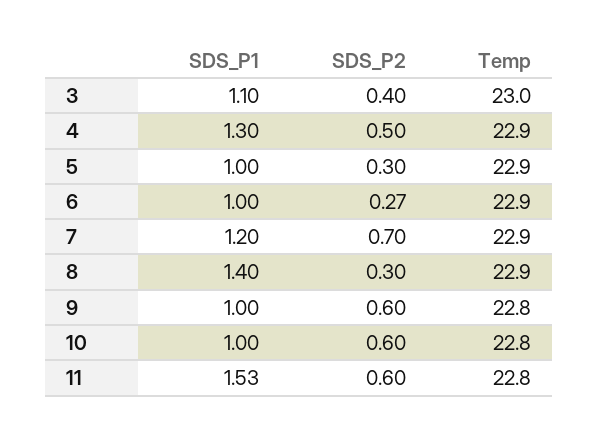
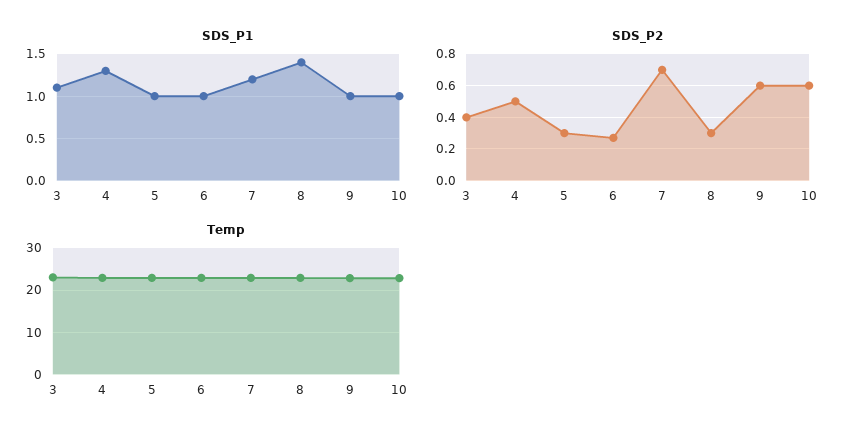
  {
    "SDS_P1": {
      "3": 1.1,
      "4": 1.3,
      "5": 1,
      "6": 1,
      "7": 1.2,
      "8": 1.4,
      "9": 1,
-     "10": 1,
+     "10": 1
-     "11": 1.53
    },
    "SDS_P2": {
      "3": 0.4,
      "4": 0.5,
      "5": 0.3,
      "6": 0.27,
      "7": 0.7,
      "8": 0.3,
      "9": 0.6,
-     "10": 0.6,
+     "10": 0.6
-     "11": 0.6
    },
    "Temp": {
      "3": 23,
      "4": 22.9,
      "5": 22.9,
      "6": 22.9,
      "7": 22.9,
      "8": 22.9,
      "9": 22.8,
-     "10": 22.8,
+     "10": 22.8
-     "11": 22.8
    }
  }

